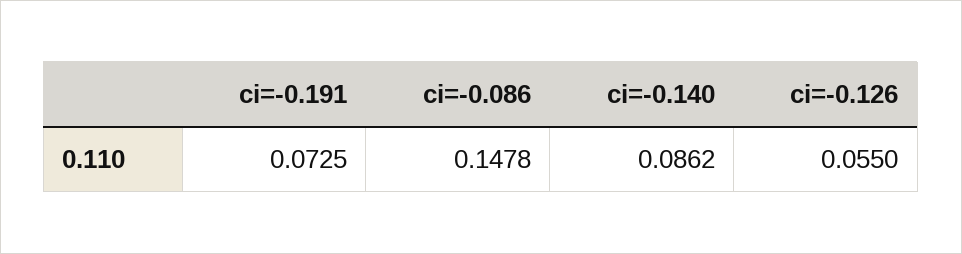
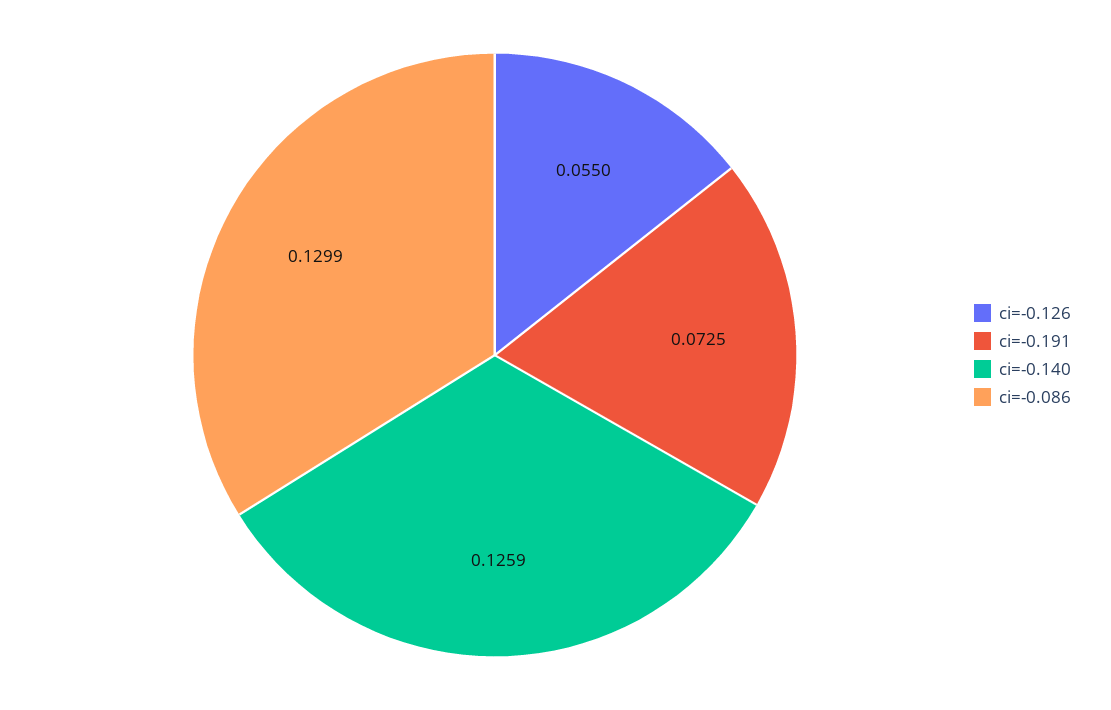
  {
    "ci=-0.191": 0.0725,
-   "ci=-0.086": 0.1478,
+   "ci=-0.086": 0.1299,
-   "ci=-0.140": 0.0862,
+   "ci=-0.140": 0.1259,
    "ci=-0.126": 0.055
  }

